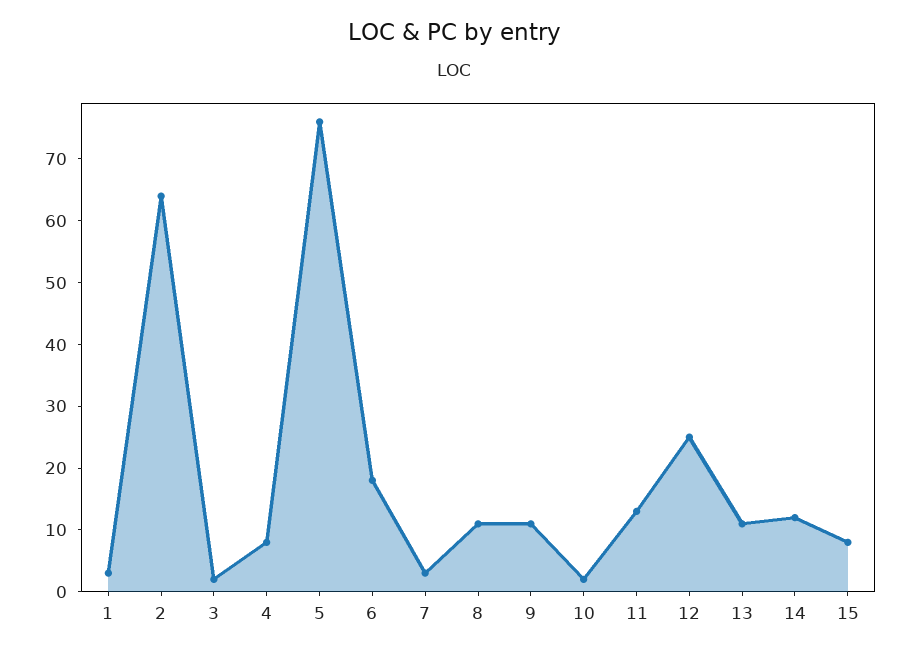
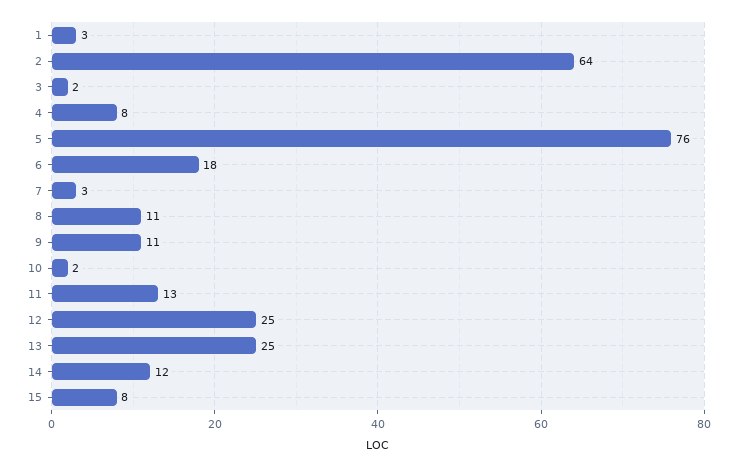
  {
    "1": 3,
    "2": 64,
    "3": 2,
    "4": 8,
    "5": 76,
    "6": 18,
    "7": 3,
    "8": 11,
    "9": 11,
    "10": 2,
    "11": 13,
    "12": 25,
-   "13": 10,
+   "13": 25,
    "14": 12,
    "15": 8
  }

